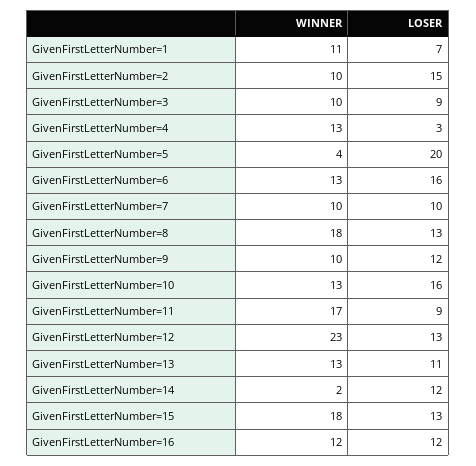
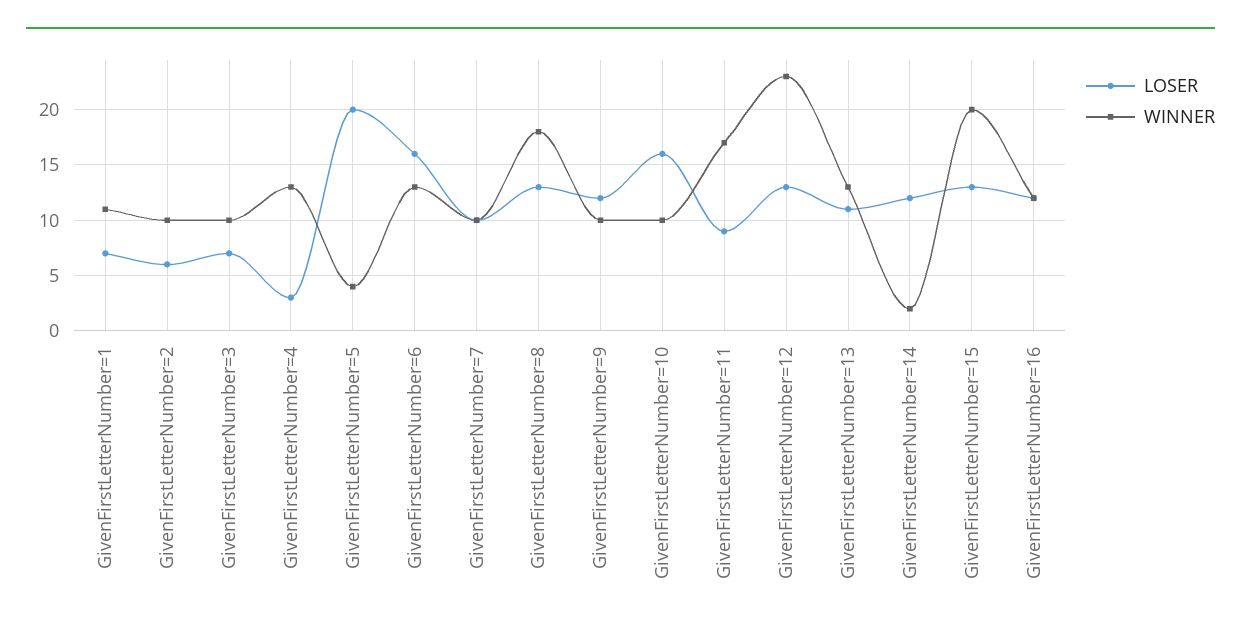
  {
    "WINNER": {
      "GivenFirstLetterNumber=1": 11,
      "GivenFirstLetterNumber=2": 10,
      "GivenFirstLetterNumber=3": 10,
      "GivenFirstLetterNumber=4": 13,
      "GivenFirstLetterNumber=5": 4,
      "GivenFirstLetterNumber=6": 13,
      "GivenFirstLetterNumber=7": 10,
      "GivenFirstLetterNumber=8": 18,
      "GivenFirstLetterNumber=9": 10,
-     "GivenFirstLetterNumber=10": 13,
+     "GivenFirstLetterNumber=10": 10,
      "GivenFirstLetterNumber=11": 17,
      "GivenFirstLetterNumber=12": 23,
      "GivenFirstLetterNumber=13": 13,
      "GivenFirstLetterNumber=14": 2,
-     "GivenFirstLetterNumber=15": 18,
+     "GivenFirstLetterNumber=15": 20,
      "GivenFirstLetterNumber=16": 12
    },
    "LOSER": {
      "GivenFirstLetterNumber=1": 7,
-     "GivenFirstLetterNumber=2": 15,
+     "GivenFirstLetterNumber=2": 6,
-     "GivenFirstLetterNumber=3": 9,
+     "GivenFirstLetterNumber=3": 7,
      "GivenFirstLetterNumber=4": 3,
      "GivenFirstLetterNumber=5": 20,
      "GivenFirstLetterNumber=6": 16,
      "GivenFirstLetterNumber=7": 10,
      "GivenFirstLetterNumber=8": 13,
      "GivenFirstLetterNumber=9": 12,
      "GivenFirstLetterNumber=10": 16,
      "GivenFirstLetterNumber=11": 9,
      "GivenFirstLetterNumber=12": 13,
      "GivenFirstLetterNumber=13": 11,
      "GivenFirstLetterNumber=14": 12,
      "GivenFirstLetterNumber=15": 13,
      "GivenFirstLetterNumber=16": 12
    }
  }

